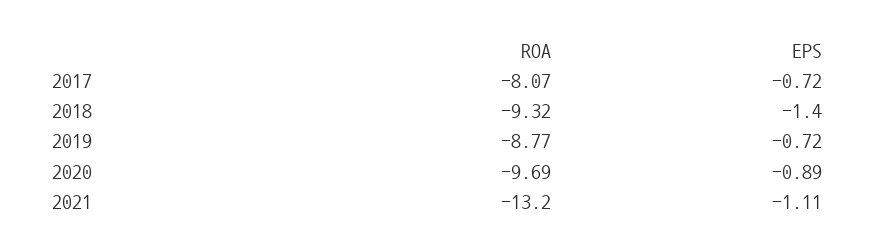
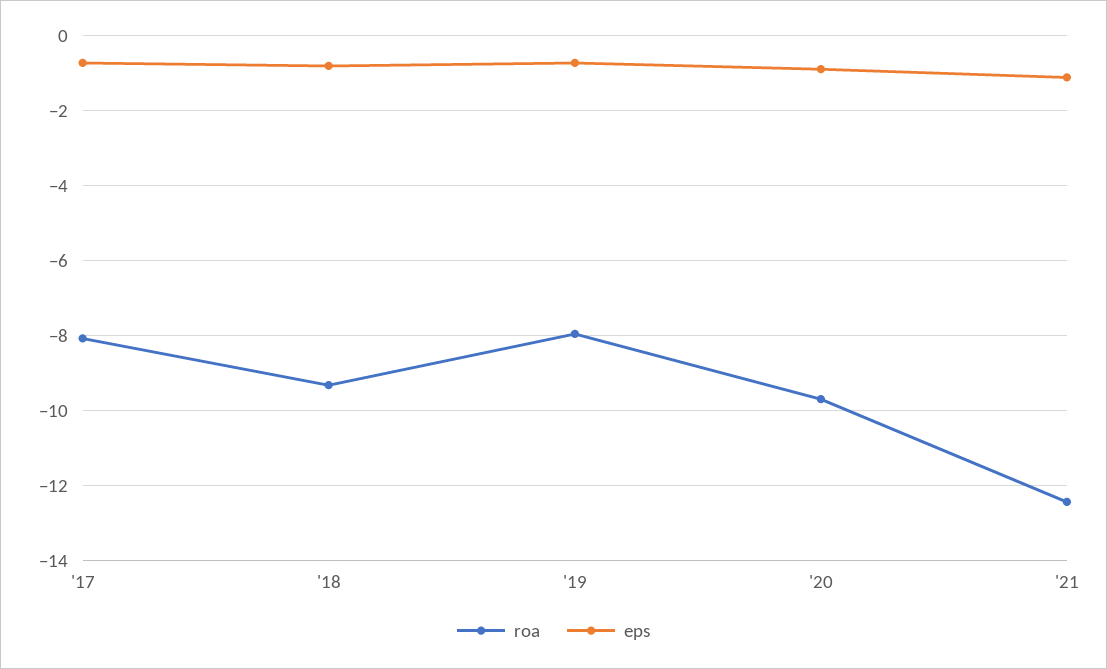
  {
    "ROA": {
      "2017": -8.07,
      "2018": -9.32,
-     "2019": -8.77,
+     "2019": -8,
      "2020": -9.69,
-     "2021": -13.2
+     "2021": -12.4
    },
    "EPS": {
      "2017": -0.72,
-     "2018": -1.4,
+     "2018": -0.8,
      "2019": -0.72,
      "2020": -0.89,
      "2021": -1.11
    }
  }

